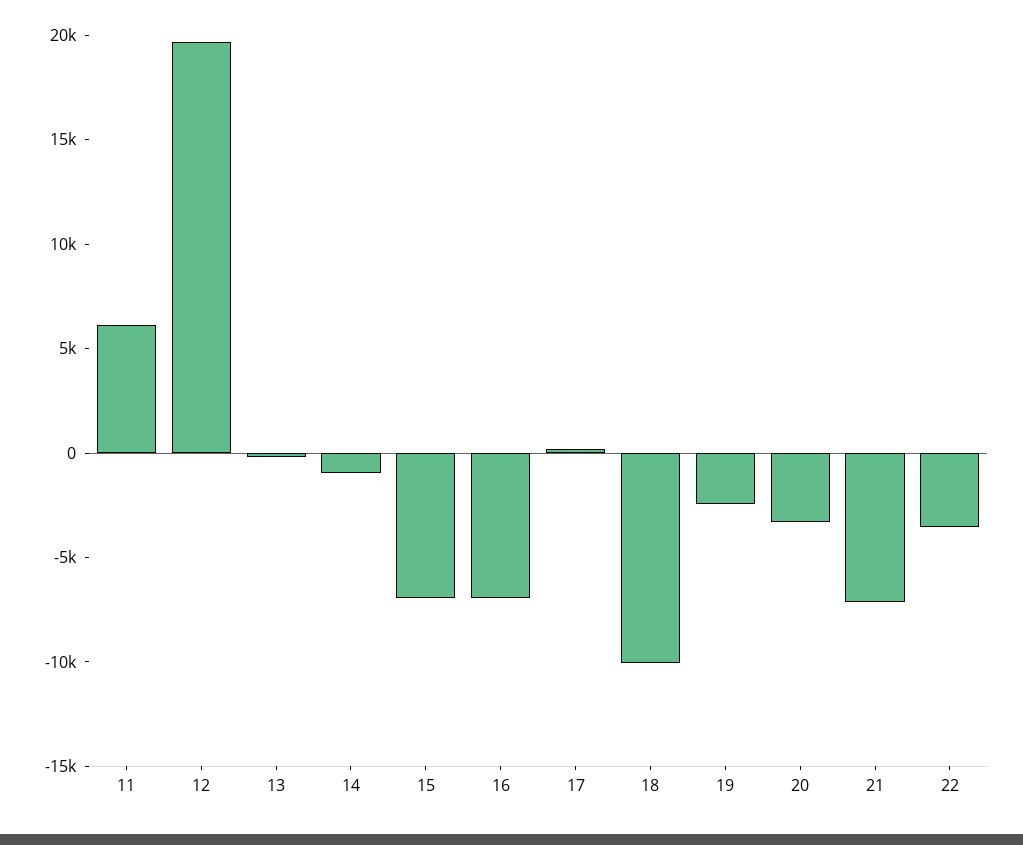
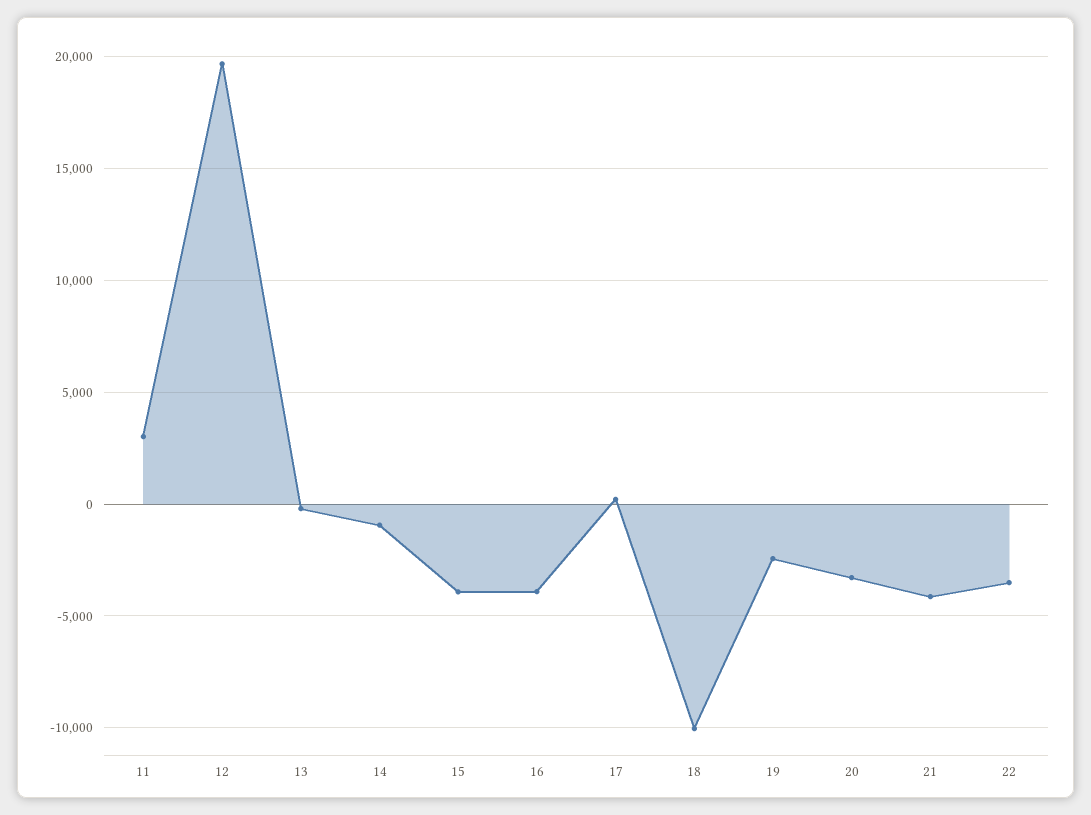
  {
-   "11": 6000,
+   "11": 3000,
    "12": 19500,
    "13": 0,
    "14": -1000,
-   "15": -7000,
+   "15": -4000,
-   "16": -7000,
+   "16": -4000,
    "17": 0,
    "18": -10000,
    "19": -2500,
    "20": -3500,
-   "21": -7000,
+   "21": -4000,
    "22": -3500
  }

